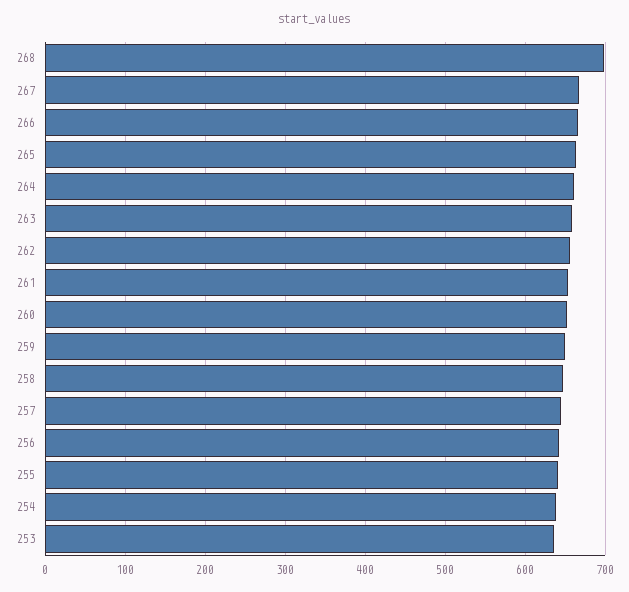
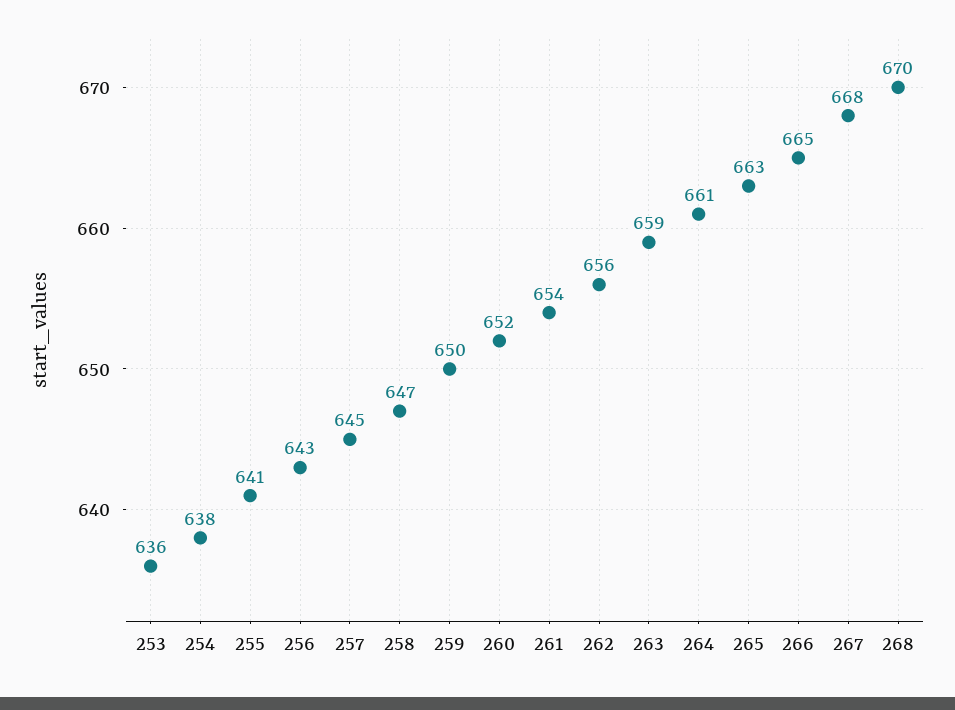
  {
-   "268": 700,
+   "268": 670,
    "267": 668,
    "266": 665,
    "265": 663,
    "264": 661,
    "263": 659,
    "262": 656,
    "261": 654,
    "260": 652,
    "259": 650,
    "258": 647,
    "257": 645,
    "256": 643,
    "255": 641,
    "254": 638,
    "253": 636
  }

